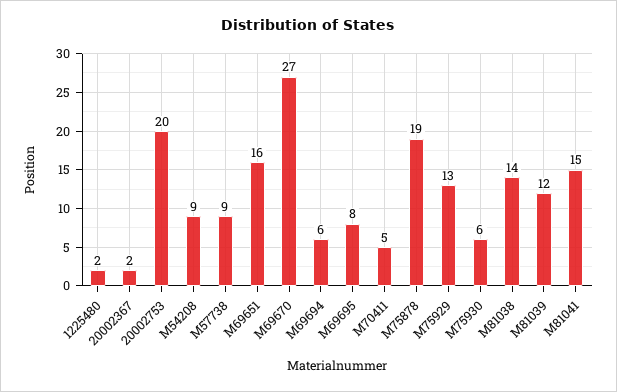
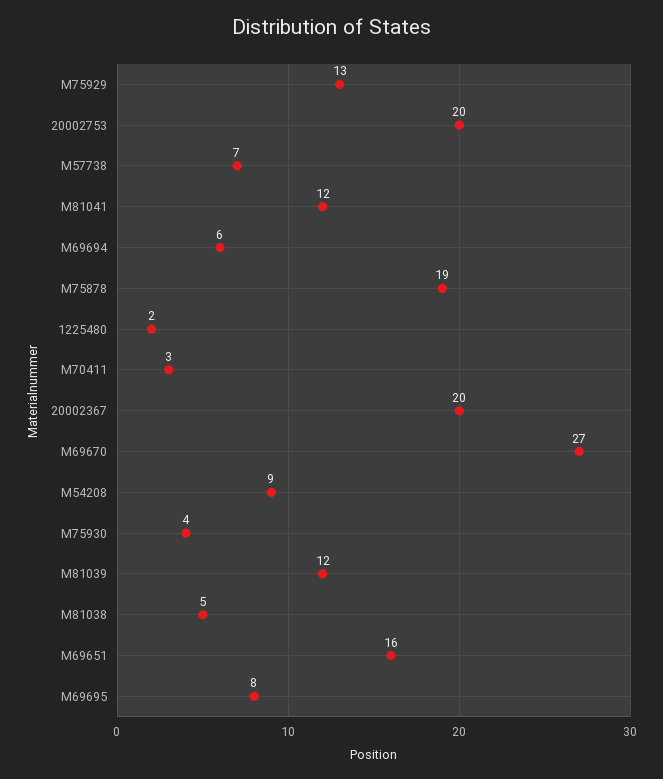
  {
    "1225480": 2,
-   "20002367": 2,
+   "20002367": 20,
    "20002753": 20,
    "M54208": 9,
-   "M57738": 9,
+   "M57738": 7,
    "M69651": 16,
    "M69670": 27,
    "M69694": 6,
    "M69695": 8,
-   "M70411": 5,
+   "M70411": 3,
    "M75878": 19,
    "M75929": 13,
-   "M75930": 6,
+   "M75930": 4,
-   "M81038": 14,
+   "M81038": 5,
    "M81039": 12,
-   "M81041": 15
+   "M81041": 12
  }

